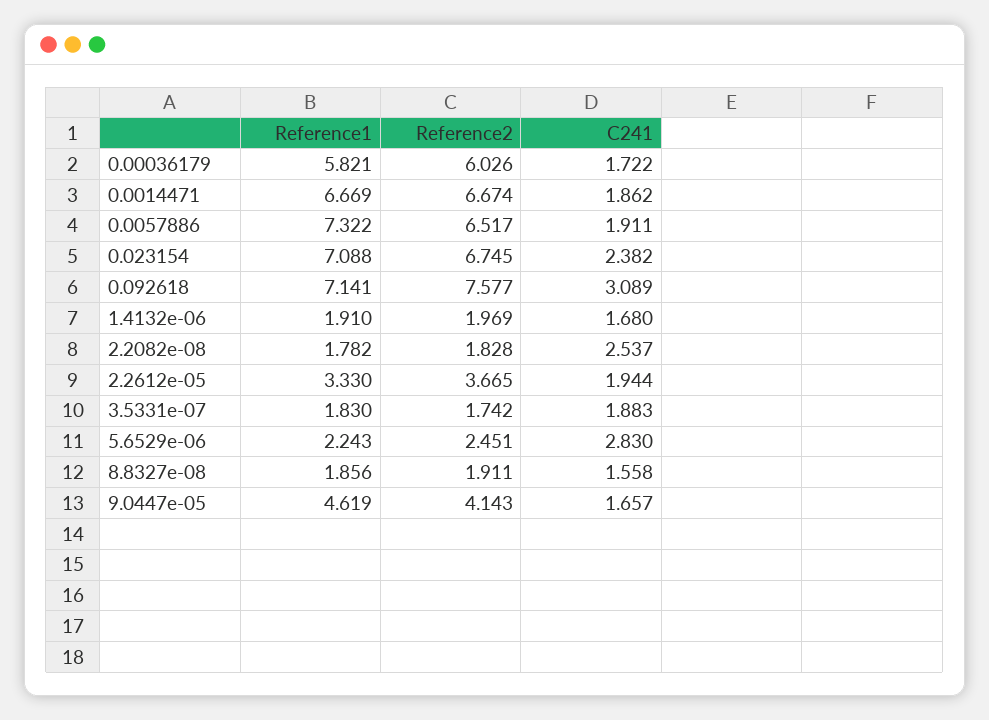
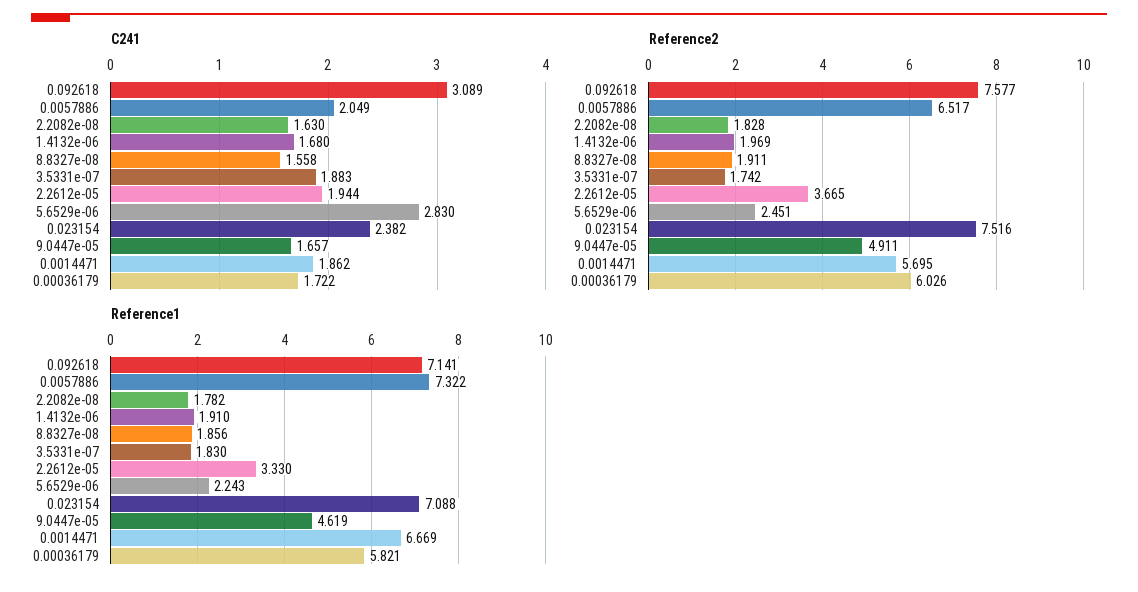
  {
    "Reference1": {
      "0.00036179": 5.821,
      "0.0014471": 6.669,
      "0.0057886": 7.322,
      "0.023154": 7.088,
      "0.092618": 7.141,
      "1.4132e-06": 1.91,
      "2.2082e-08": 1.782,
      "2.2612e-05": 3.33,
      "3.5331e-07": 1.83,
      "5.6529e-06": 2.243,
      "8.8327e-08": 1.856,
      "9.0447e-05": 4.619
    },
    "Reference2": {
      "0.00036179": 6.026,
-     "0.0014471": 6.674,
+     "0.0014471": 5.695,
      "0.0057886": 6.517,
-     "0.023154": 6.745,
+     "0.023154": 7.516,
      "0.092618": 7.577,
      "1.4132e-06": 1.969,
      "2.2082e-08": 1.828,
      "2.2612e-05": 3.665,
      "3.5331e-07": 1.742,
      "5.6529e-06": 2.451,
      "8.8327e-08": 1.911,
-     "9.0447e-05": 4.143
+     "9.0447e-05": 4.911
    },
    "C241": {
      "0.00036179": 1.722,
      "0.0014471": 1.862,
-     "0.0057886": 1.911,
+     "0.0057886": 2.049,
      "0.023154": 2.382,
      "0.092618": 3.089,
      "1.4132e-06": 1.68,
-     "2.2082e-08": 2.537,
+     "2.2082e-08": 1.63,
      "2.2612e-05": 1.944,
      "3.5331e-07": 1.883,
      "5.6529e-06": 2.83,
      "8.8327e-08": 1.558,
      "9.0447e-05": 1.657
    }
  }

